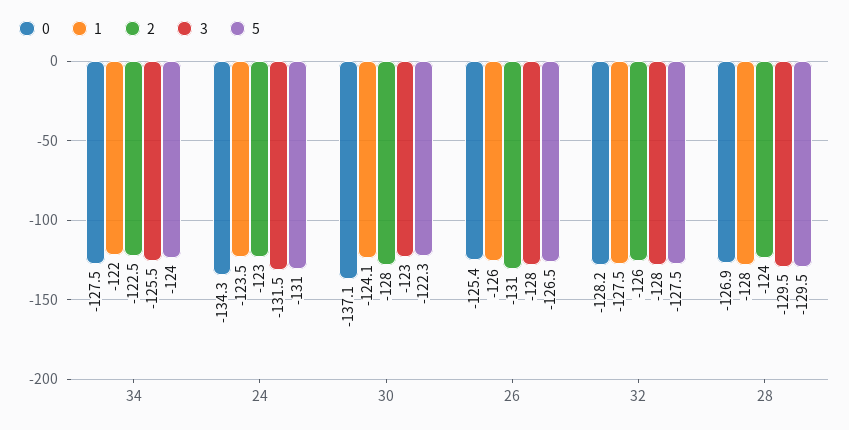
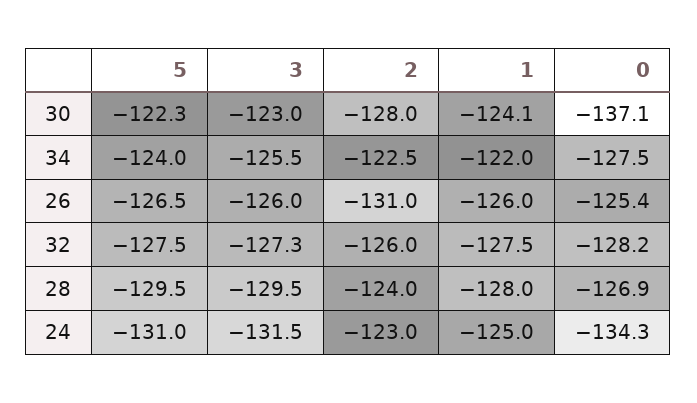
  {
    "0": {
      "34": -127.5,
      "24": -134.3,
      "30": -137.1,
      "26": -125.4,
      "32": -128.2,
      "28": -126.9
    },
    "1": {
      "34": -122,
-     "24": -123.5,
+     "24": -125,
      "30": -124.1,
      "26": -126,
      "32": -127.5,
      "28": -128
    },
    "2": {
      "34": -122.5,
      "24": -123,
      "30": -128,
      "26": -131,
      "32": -126,
      "28": -124
    },
    "3": {
      "34": -125.5,
      "24": -131.5,
      "30": -123,
-     "26": -128,
+     "26": -126,
-     "32": -128,
+     "32": -127.3,
      "28": -129.5
    },
    "5": {
      "34": -124,
      "24": -131,
      "30": -122.3,
      "26": -126.5,
      "32": -127.5,
      "28": -129.5
    }
  }

